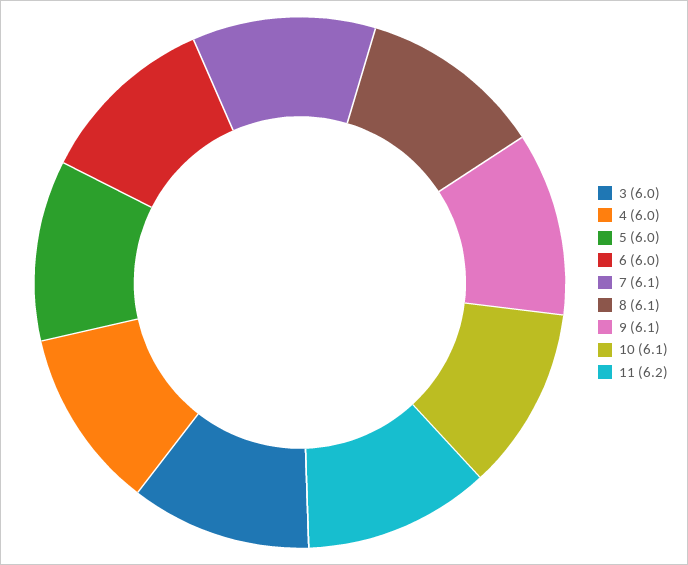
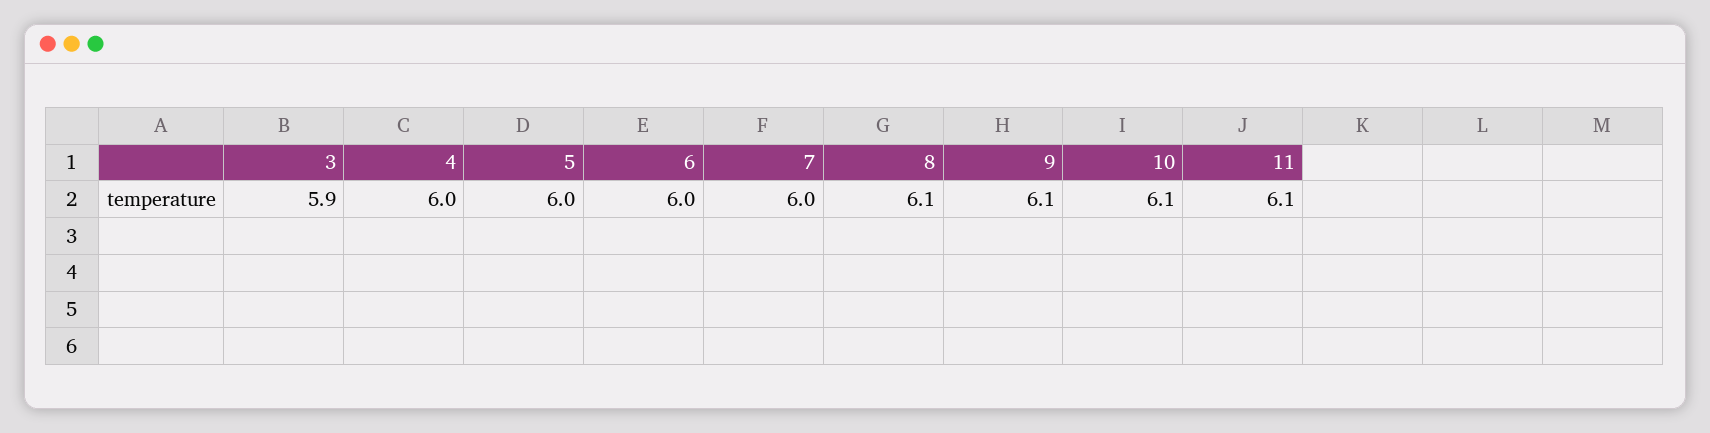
  {
-   "3": 6,
+   "3": 5.9,
    "4": 6,
    "5": 6,
    "6": 6,
-   "7": 6.1,
+   "7": 6,
    "8": 6.1,
    "9": 6.1,
    "10": 6.1,
-   "11": 6.2
+   "11": 6.1
  }

